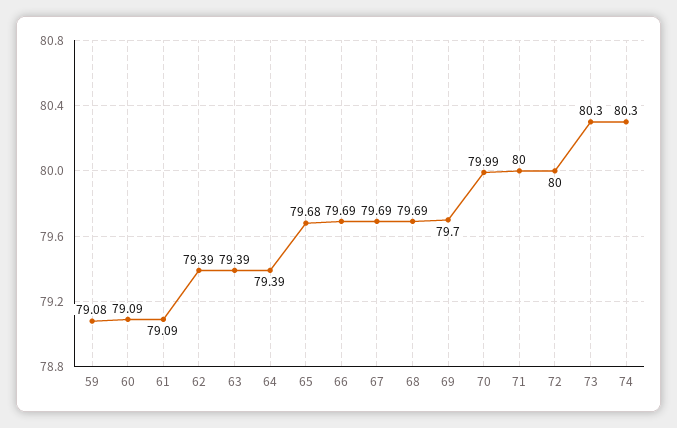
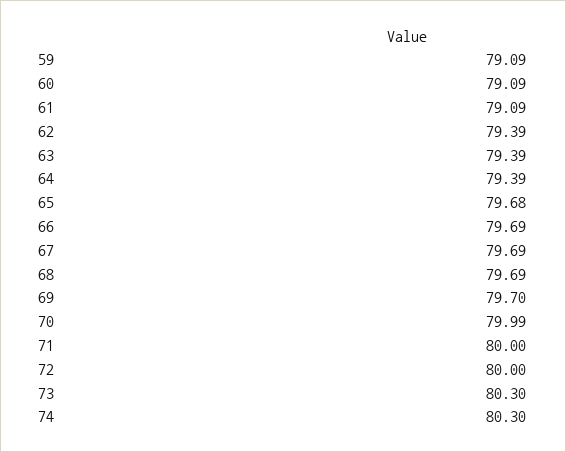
  {
-   "59": 79.08,
+   "59": 79.09,
    "60": 79.09,
    "61": 79.09,
    "62": 79.39,
    "63": 79.39,
    "64": 79.39,
    "65": 79.68,
    "66": 79.69,
    "67": 79.69,
    "68": 79.69,
    "69": 79.7,
    "70": 79.99,
    "71": 80,
    "72": 80,
    "73": 80.3,
    "74": 80.3
  }

